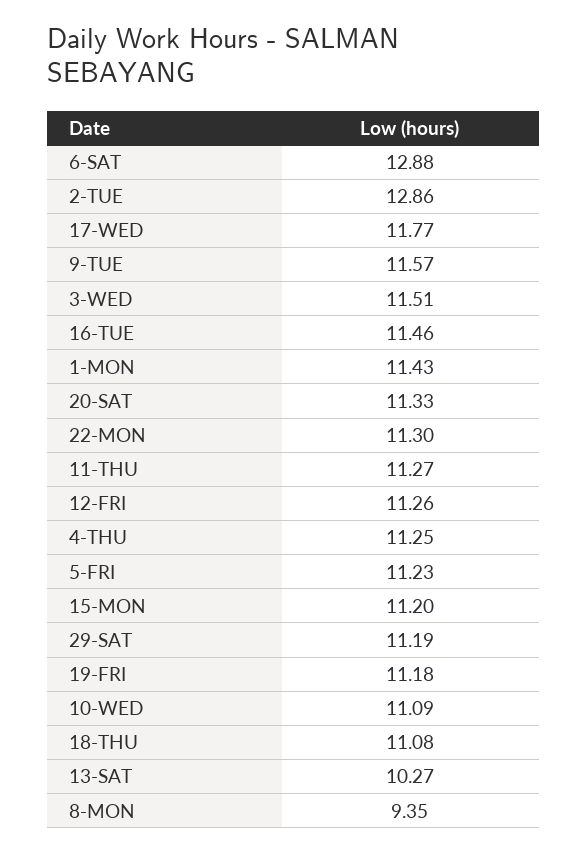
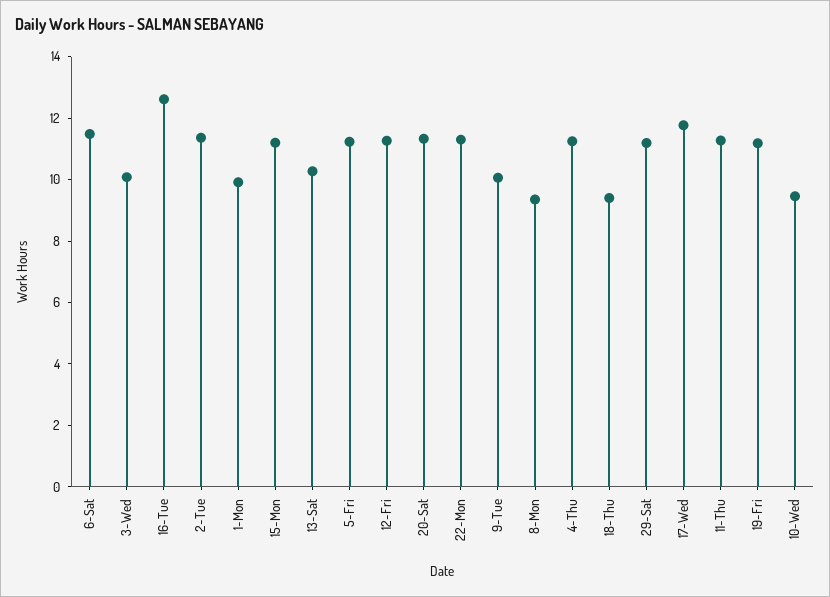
  {
-   "6-SAT": 12.88,
+   "6-SAT": 11.5,
-   "2-TUE": 12.86,
+   "2-TUE": 11.5,
    "17-WED": 11.77,
-   "9-TUE": 11.57,
+   "9-TUE": 10,
-   "3-WED": 11.51,
+   "3-WED": 10,
-   "16-TUE": 11.46,
+   "16-TUE": 12.5,
-   "1-MON": 11.43,
+   "1-MON": 10,
    "20-SAT": 11.33,
    "22-MON": 11.3,
    "11-THU": 11.27,
    "12-FRI": 11.26,
    "4-THU": 11.25,
    "5-FRI": 11.23,
    "15-MON": 11.2,
    "29-SAT": 11.19,
    "19-FRI": 11.18,
-   "10-WED": 11.09,
+   "10-WED": 9.5,
-   "18-THU": 11.08,
+   "18-THU": 9.5,
    "13-SAT": 10.27,
    "8-MON": 9.35
  }

